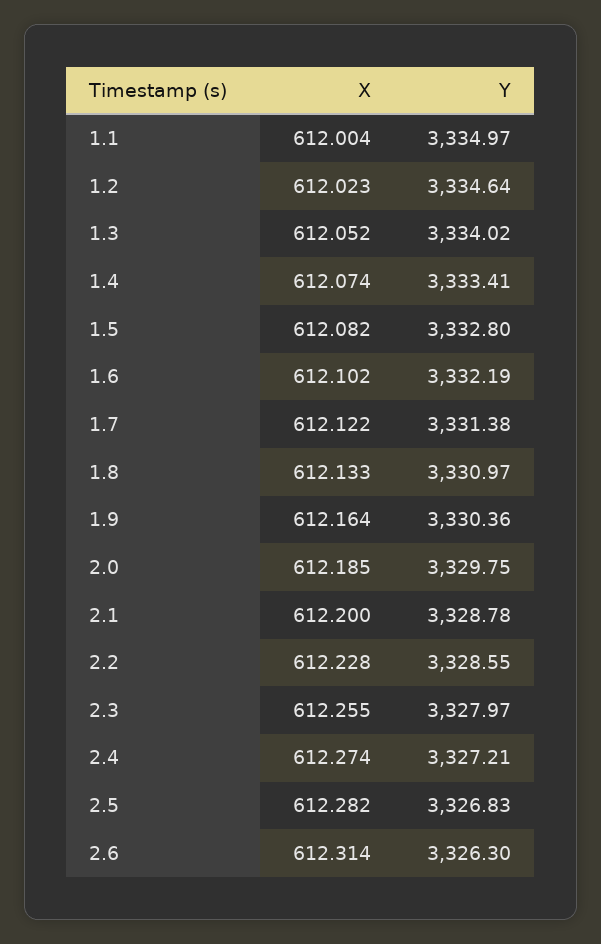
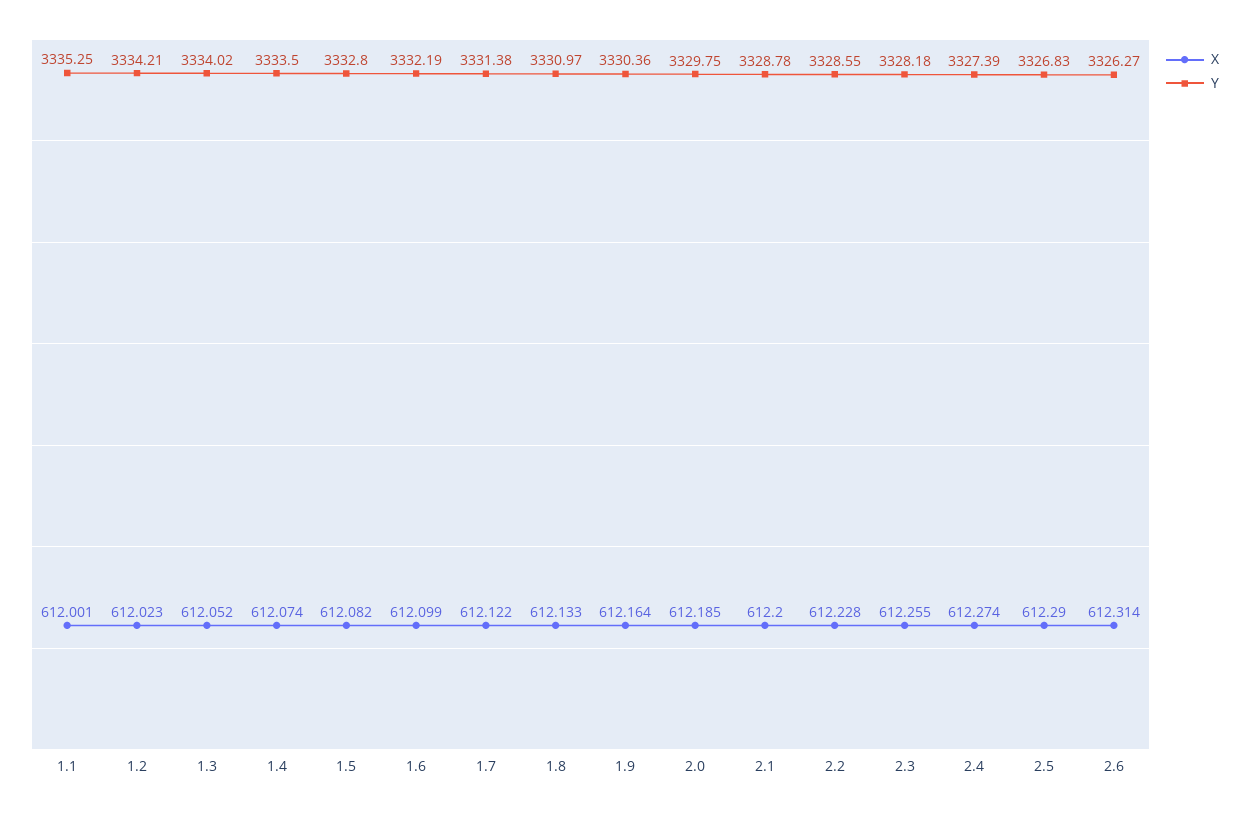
  {
    "X": {
-     "1.1": 612.004,
+     "1.1": 612.001,
      "1.2": 612.023,
      "1.3": 612.052,
      "1.4": 612.074,
      "1.5": 612.082,
-     "1.6": 612.102,
+     "1.6": 612.099,
      "1.7": 612.122,
      "1.8": 612.133,
      "1.9": 612.164,
      "2.0": 612.185,
      "2.1": 612.2,
      "2.2": 612.228,
      "2.3": 612.255,
      "2.4": 612.274,
-     "2.5": 612.282,
+     "2.5": 612.29,
      "2.6": 612.314
    },
    "Y": {
-     "1.1": 3334.97,
+     "1.1": 3335.25,
-     "1.2": 3334.64,
+     "1.2": 3334.21,
      "1.3": 3334.02,
-     "1.4": 3333.41,
+     "1.4": 3333.5,
      "1.5": 3332.8,
      "1.6": 3332.19,
      "1.7": 3331.38,
      "1.8": 3330.97,
      "1.9": 3330.36,
      "2.0": 3329.75,
      "2.1": 3328.78,
      "2.2": 3328.55,
-     "2.3": 3327.97,
+     "2.3": 3328.18,
-     "2.4": 3327.21,
+     "2.4": 3327.39,
      "2.5": 3326.83,
-     "2.6": 3326.3
+     "2.6": 3326.27
    }
  }

